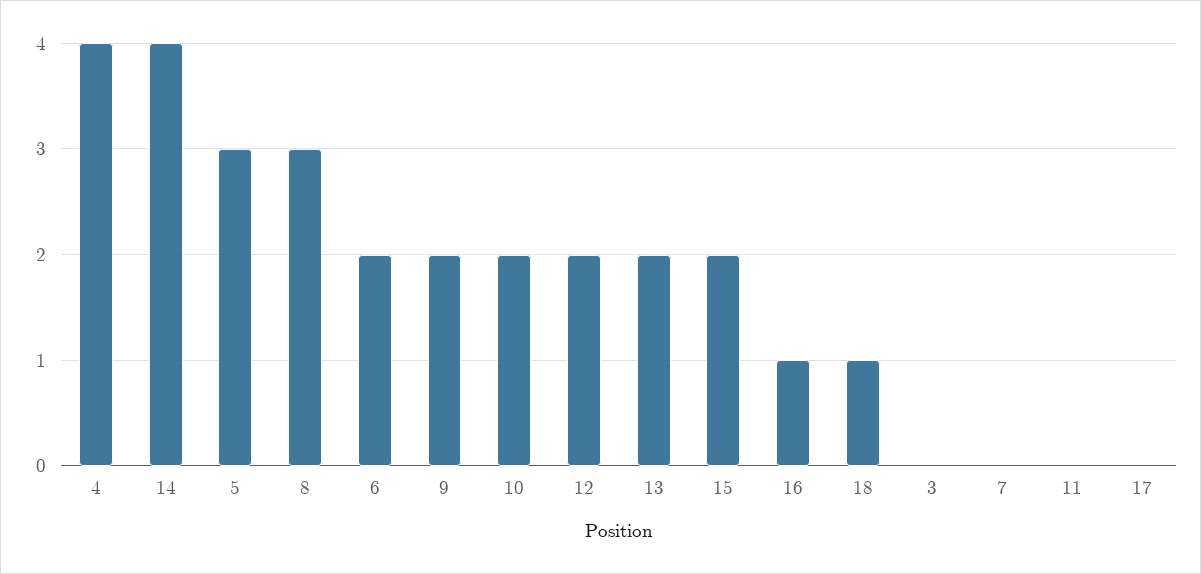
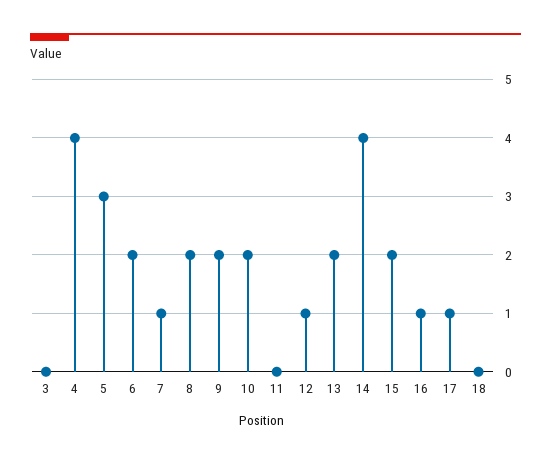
  {
    "4": 4,
    "14": 4,
    "5": 3,
-   "8": 3,
+   "8": 2,
    "6": 2,
    "9": 2,
    "10": 2,
-   "12": 2,
+   "12": 1,
    "13": 2,
    "15": 2,
    "16": 1,
-   "18": 1,
+   "18": 0,
    "3": 0,
-   "7": 0,
+   "7": 1,
    "11": 0,
-   "17": 0
+   "17": 1
  }

